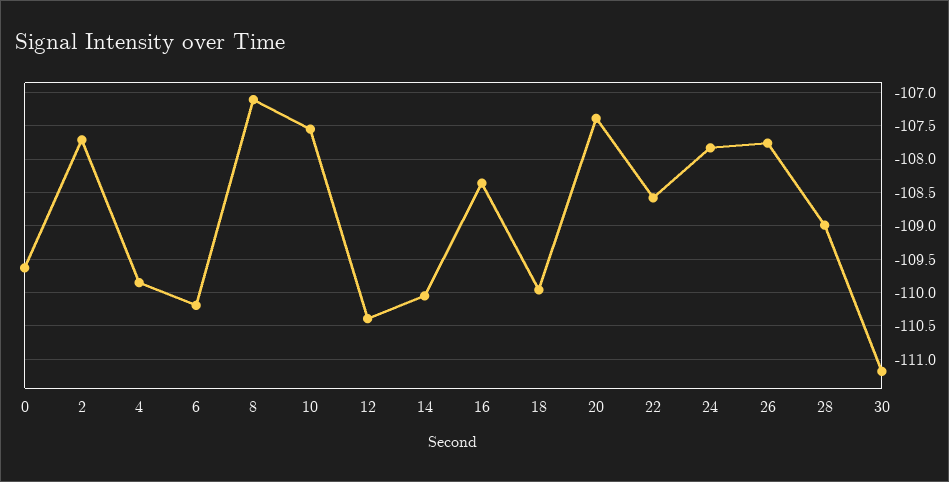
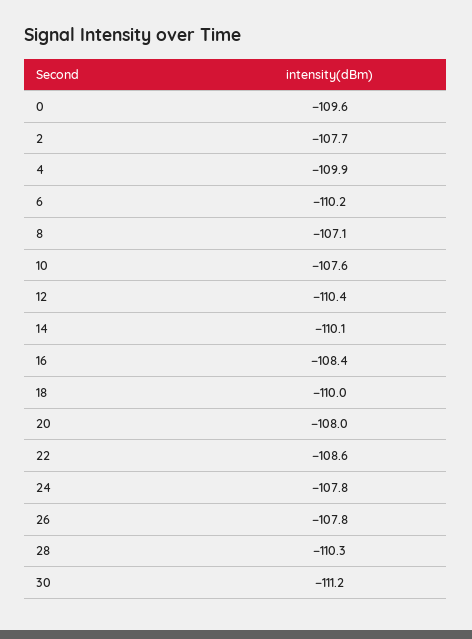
  {
    "0": -109.6,
    "2": -107.7,
    "4": -109.9,
    "6": -110.2,
    "8": -107.1,
    "10": -107.6,
    "12": -110.4,
    "14": -110.1,
    "16": -108.4,
    "18": -110,
-   "20": -107.4,
+   "20": -108,
    "22": -108.6,
    "24": -107.8,
    "26": -107.8,
-   "28": -109,
+   "28": -110.3,
    "30": -111.2
  }

